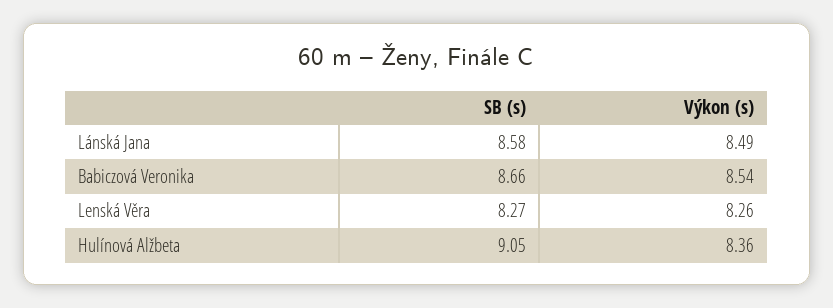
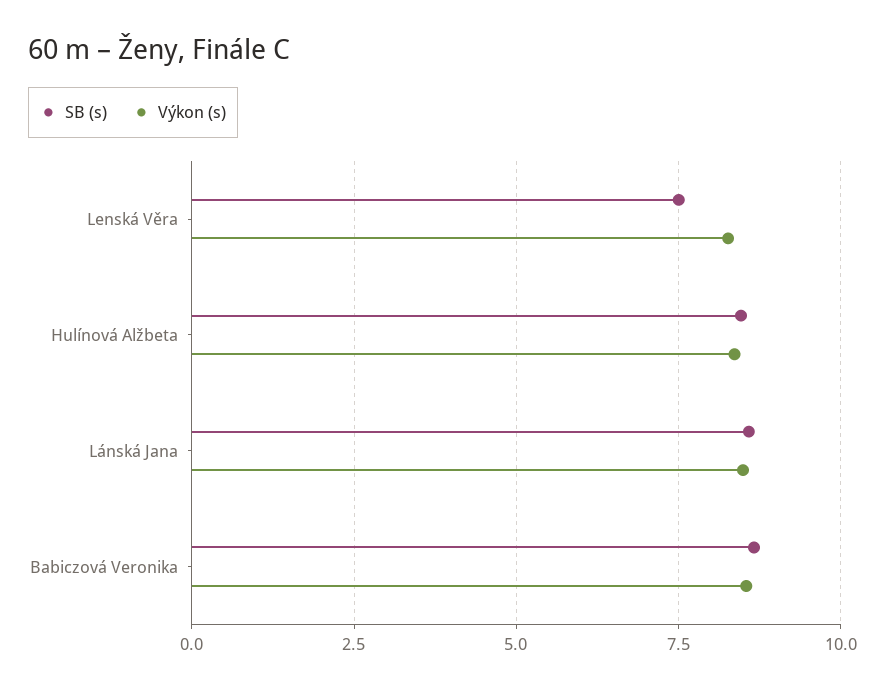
  {
    "SB (s)": {
      "Lánská Jana": 8.58,
      "Babiczová Veronika": 8.66,
-     "Lenská Věra": 8.27,
+     "Lenská Věra": 7.5,
-     "Hulínová Alžbeta": 9.05
+     "Hulínová Alžbeta": 8.5
    },
    "Výkon (s)": {
      "Lánská Jana": 8.49,
      "Babiczová Veronika": 8.54,
      "Lenská Věra": 8.26,
      "Hulínová Alžbeta": 8.36
    }
  }

